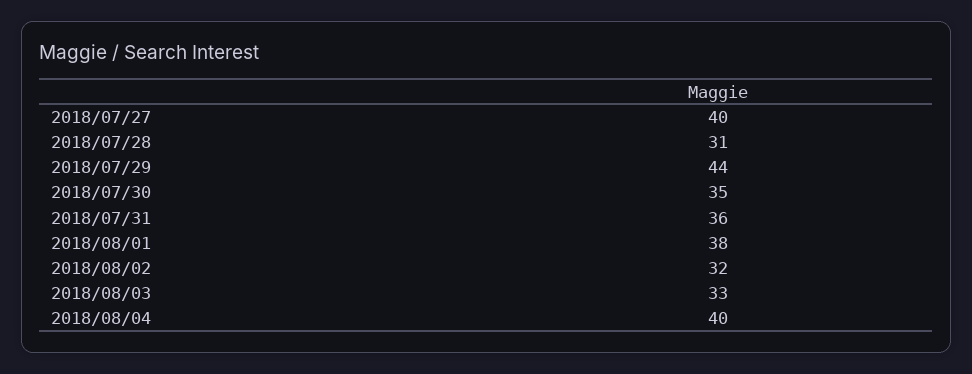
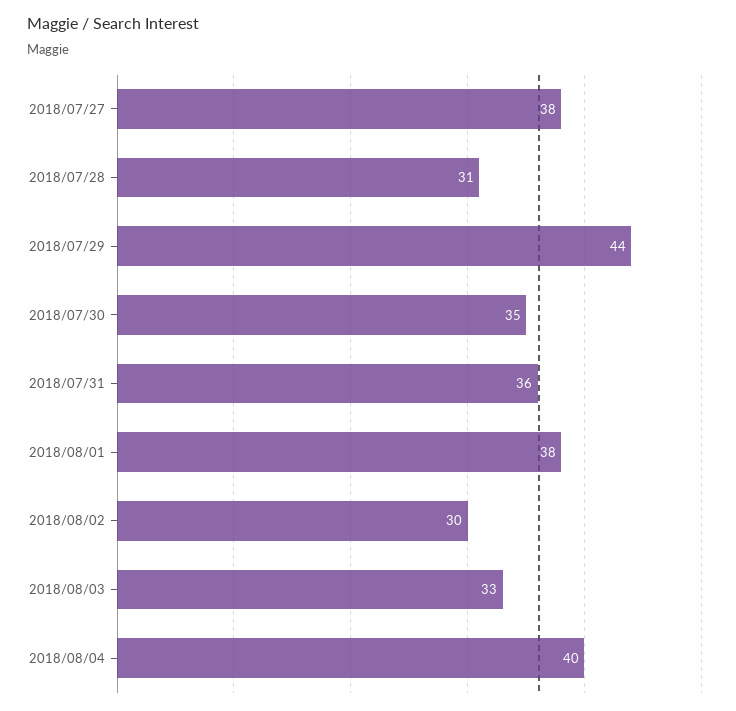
  {
-   "2018/07/27": 40,
+   "2018/07/27": 38,
    "2018/07/28": 31,
    "2018/07/29": 44,
    "2018/07/30": 35,
    "2018/07/31": 36,
    "2018/08/01": 38,
-   "2018/08/02": 32,
+   "2018/08/02": 30,
    "2018/08/03": 33,
    "2018/08/04": 40
  }

